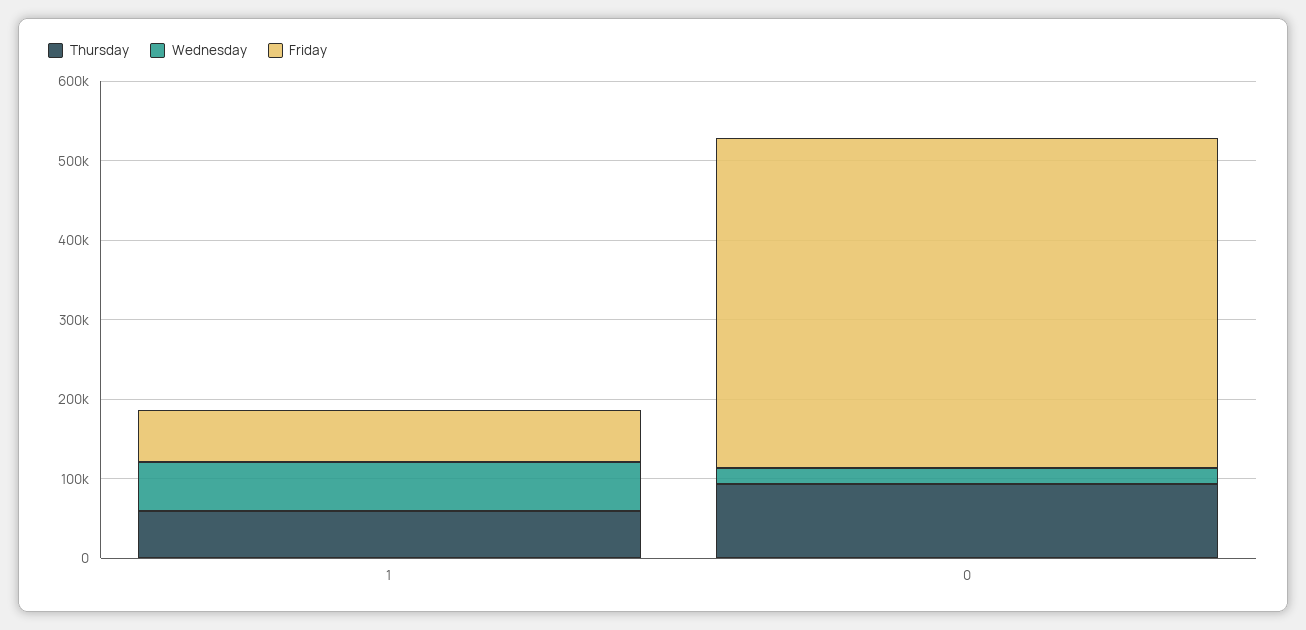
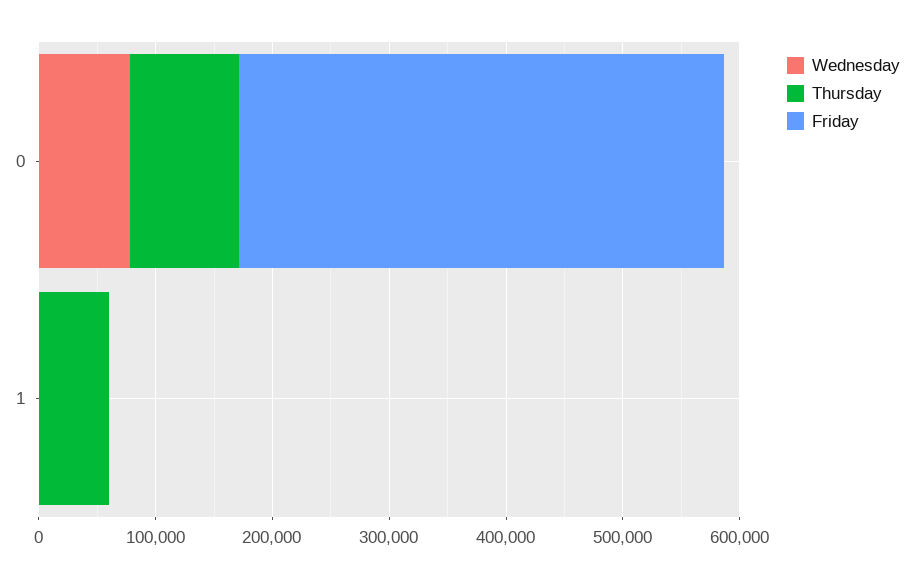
  {
    "Thursday": {
      "1": 60000,
      "0": 100000
    },
    "Wednesday": {
-     "1": 60000,
+     "1": 0,
-     "0": 20000
+     "0": 80000
    },
    "Friday": {
-     "1": 60000,
+     "1": 0,
      "0": 420000
    }
  }

